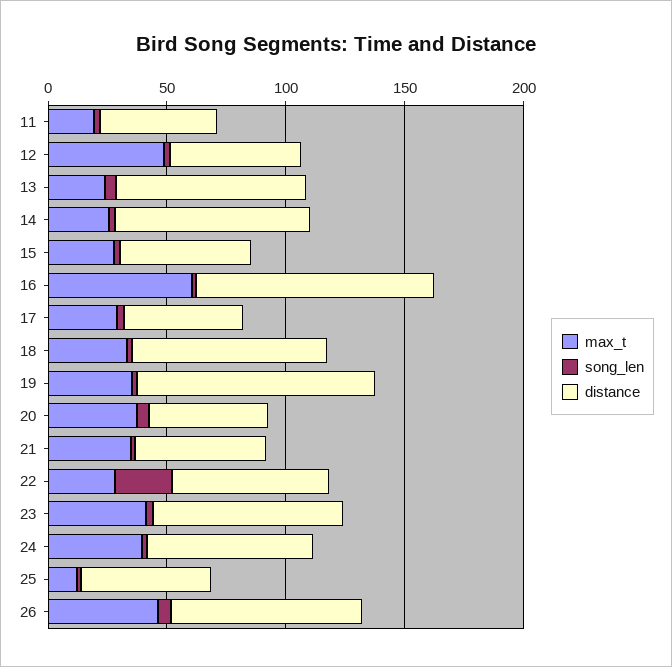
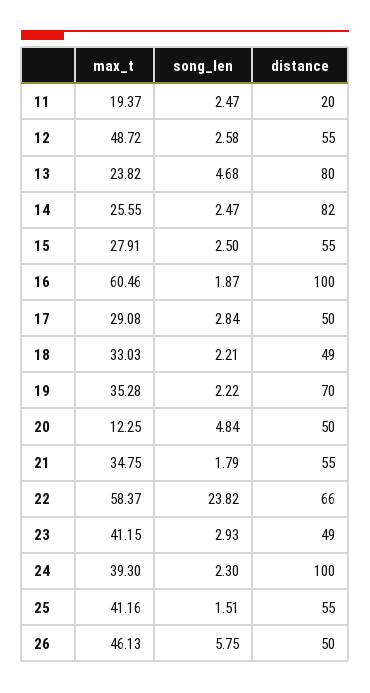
  {
    "max_t": {
      "11": 19.37,
      "12": 48.72,
      "13": 23.82,
      "14": 25.55,
      "15": 27.91,
      "16": 60.46,
      "17": 29.08,
      "18": 33.03,
      "19": 35.28,
-     "20": 40,
+     "20": 12.25,
      "21": 34.75,
-     "22": 30,
+     "22": 58.37,
      "23": 41.15,
      "24": 39.3,
-     "25": 10,
+     "25": 41.16,
      "26": 46.13
    },
    "song_len": {
      "11": 2.47,
      "12": 2.58,
      "13": 4.68,
      "14": 2.47,
      "15": 2.5,
      "16": 1.87,
      "17": 2.84,
      "18": 2.21,
      "19": 2.22,
      "20": 4.84,
      "21": 1.79,
      "22": 23.82,
      "23": 2.93,
      "24": 2.3,
      "25": 1.51,
      "26": 5.75
    },
    "distance": {
-     "11": 50,
+     "11": 20,
      "12": 55,
      "13": 80,
      "14": 82,
      "15": 55,
      "16": 100,
      "17": 50,
-     "18": 80,
+     "18": 49,
-     "19": 100,
+     "19": 70,
      "20": 50,
      "21": 55,
      "22": 66,
-     "23": 80,
+     "23": 49,
-     "24": 70,
+     "24": 100,
      "25": 55,
-     "26": 80
+     "26": 50
    }
  }

